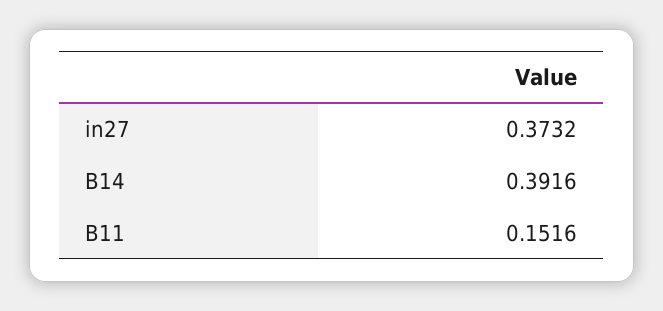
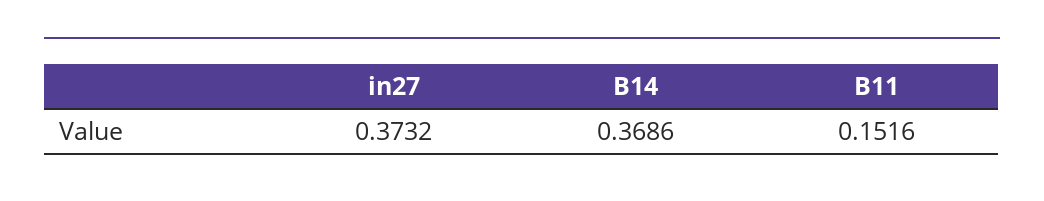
  {
    "in27": 0.3732,
-   "B14": 0.3916,
+   "B14": 0.3686,
    "B11": 0.1516
  }

